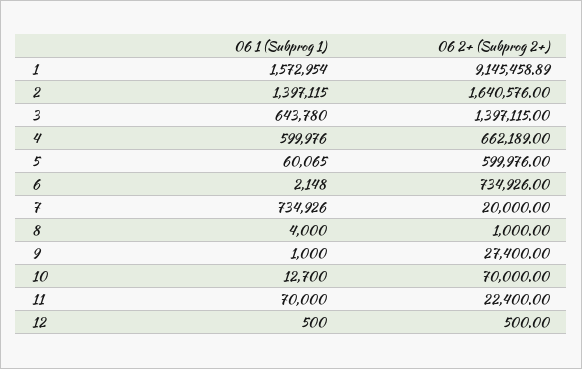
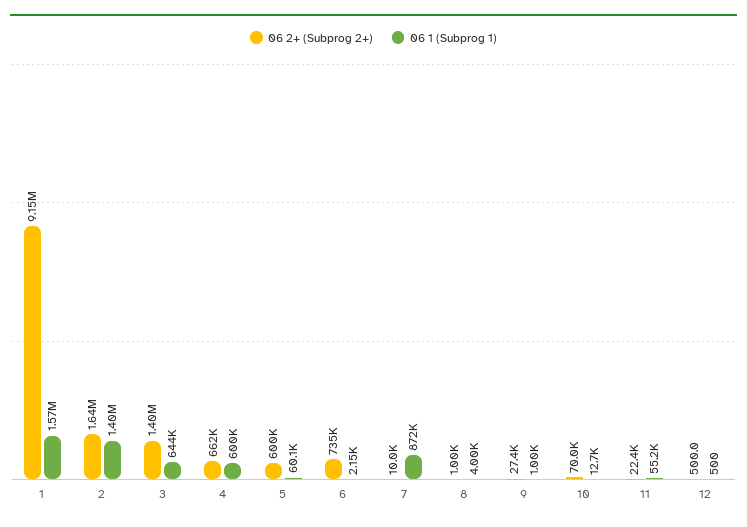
  {
    "06 1 (Subprog 1)": {
      "1": 1572954,
      "2": 1397115,
      "3": 643780,
      "4": 599976,
      "5": 60065,
      "6": 2148,
-     "7": 734926,
+     "7": 872000,
      "8": 4000,
      "9": 1000,
      "10": 12700,
-     "11": 70000,
+     "11": 55200,
      "12": 500
    },
    "06 2+ (Subprog 2+)": {
      "1": 9145458.89,
      "2": 1640576,
      "3": 1397115,
      "4": 662189,
      "5": 599976,
      "6": 734926,
-     "7": 20000,
+     "7": 10000,
      "8": 1000,
      "9": 27400,
      "10": 70000,
      "11": 22400,
      "12": 500
    }
  }

